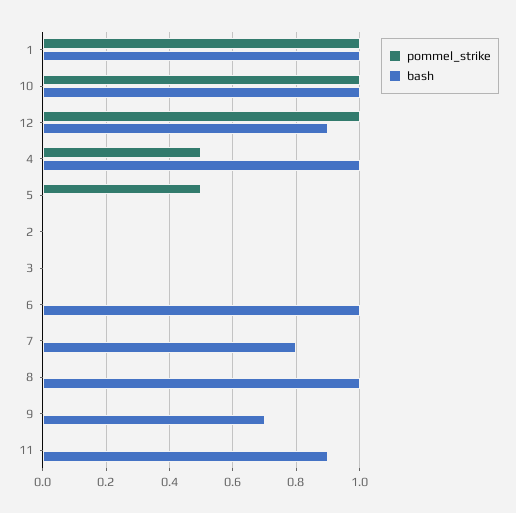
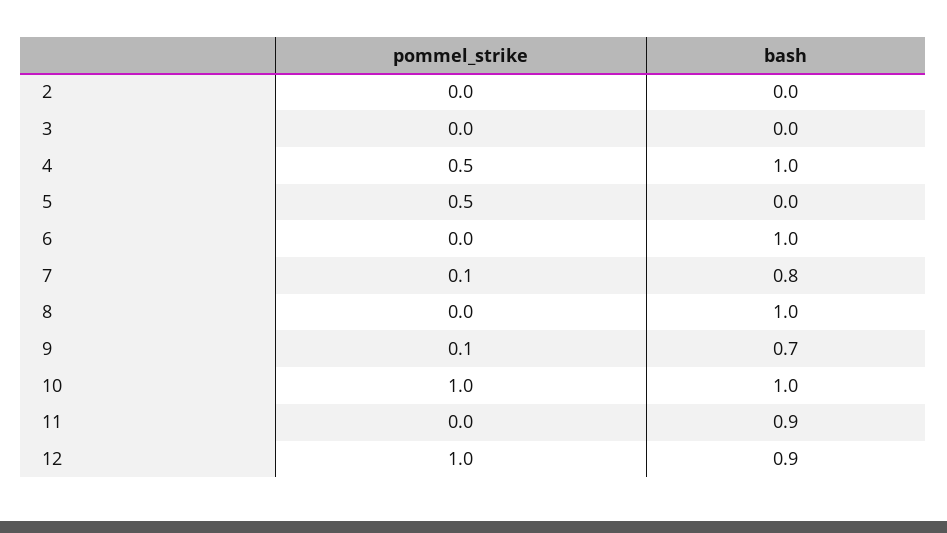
  {
    "pommel_strike": {
-     "1": 1,
      "10": 1,
      "12": 1,
      "4": 0.5,
      "5": 0.5,
      "2": 0,
      "3": 0,
      "6": 0,
-     "7": 0,
+     "7": 0.1,
      "8": 0,
-     "9": 0,
+     "9": 0.1,
      "11": 0
    },
    "bash": {
-     "1": 1,
      "10": 1,
      "12": 0.9,
      "4": 1,
      "5": 0,
      "2": 0,
      "3": 0,
      "6": 1,
      "7": 0.8,
      "8": 1,
      "9": 0.7,
      "11": 0.9
    }
  }

